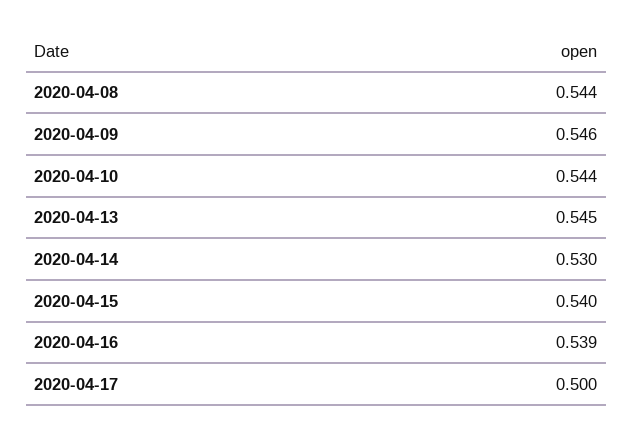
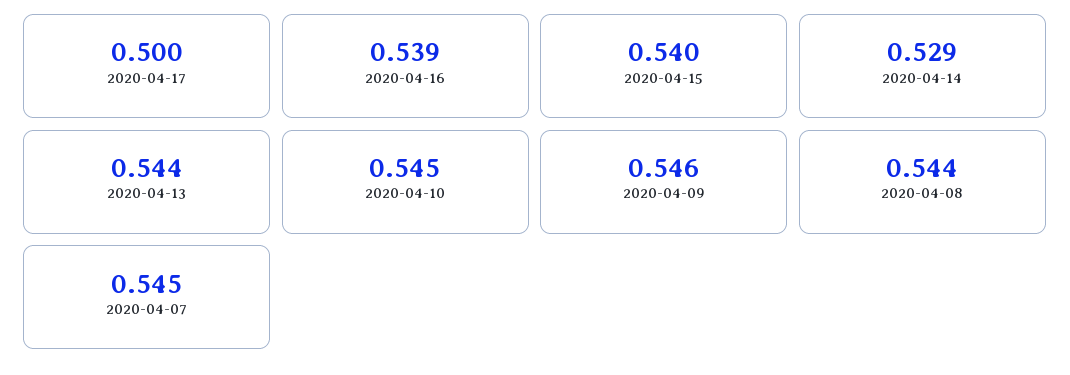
  {
    "2020-04-08": 0.544,
    "2020-04-09": 0.546,
-   "2020-04-10": 0.544,
+   "2020-04-10": 0.545,
-   "2020-04-13": 0.545,
+   "2020-04-13": 0.544,
-   "2020-04-14": 0.53,
+   "2020-04-14": 0.529,
    "2020-04-15": 0.54,
    "2020-04-16": 0.539,
-   "2020-04-17": 0.5
+   "2020-04-17": 0.5,
+   "2020-04-07": 0.545
  }

